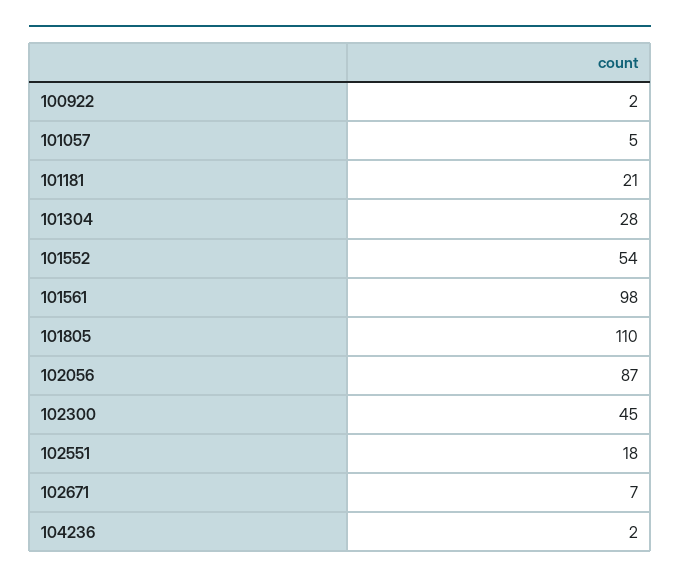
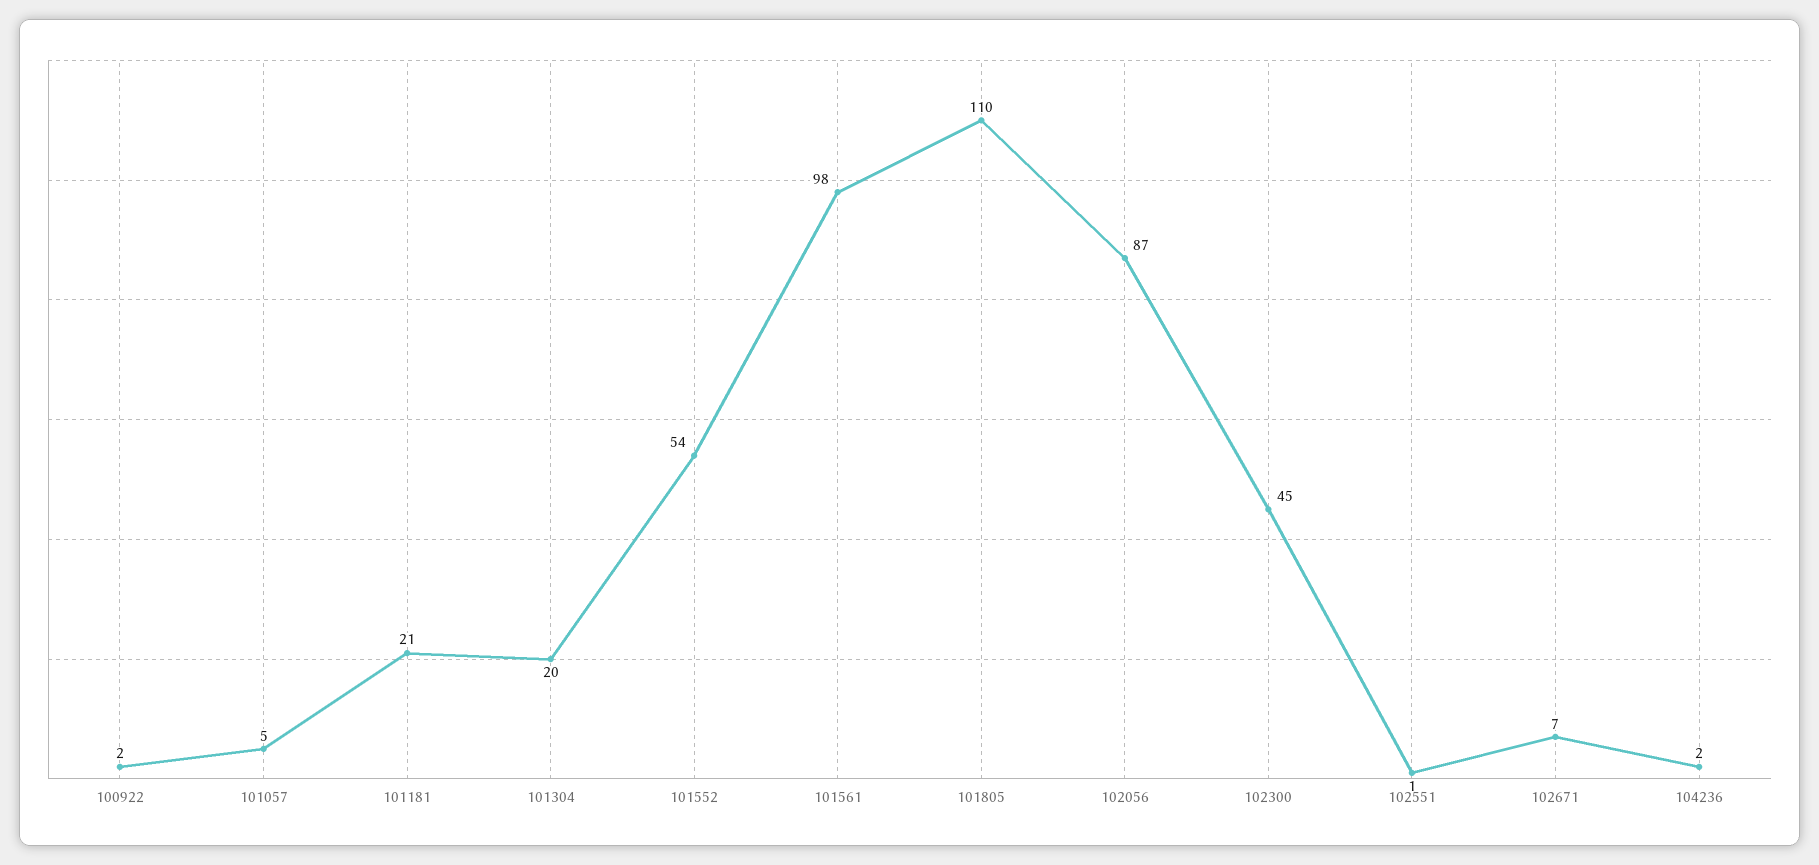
  {
    "100922": 2,
    "101057": 5,
    "101181": 21,
-   "101304": 28,
+   "101304": 20,
    "101552": 54,
    "101561": 98,
    "101805": 110,
    "102056": 87,
    "102300": 45,
-   "102551": 18,
+   "102551": 1,
    "102671": 7,
    "104236": 2
  }

